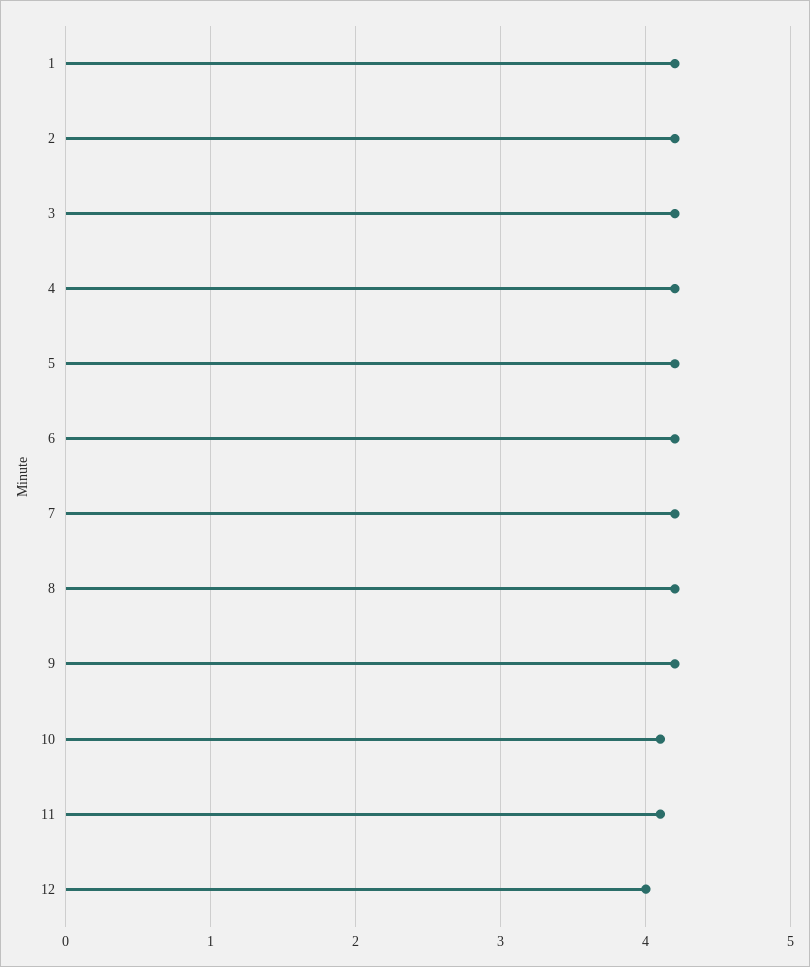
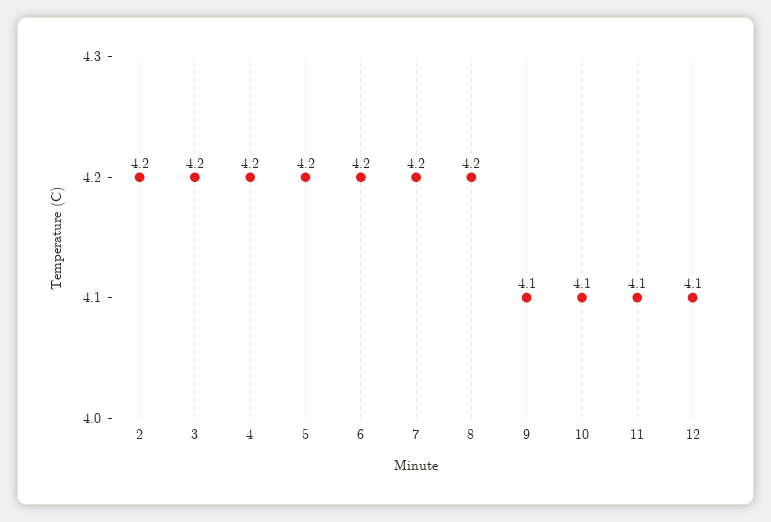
  {
-   "1": 4.2,
    "2": 4.2,
    "3": 4.2,
    "4": 4.2,
    "5": 4.2,
    "6": 4.2,
    "7": 4.2,
    "8": 4.2,
-   "9": 4.2,
+   "9": 4.1,
    "10": 4.1,
    "11": 4.1,
-   "12": 4
+   "12": 4.1
  }

